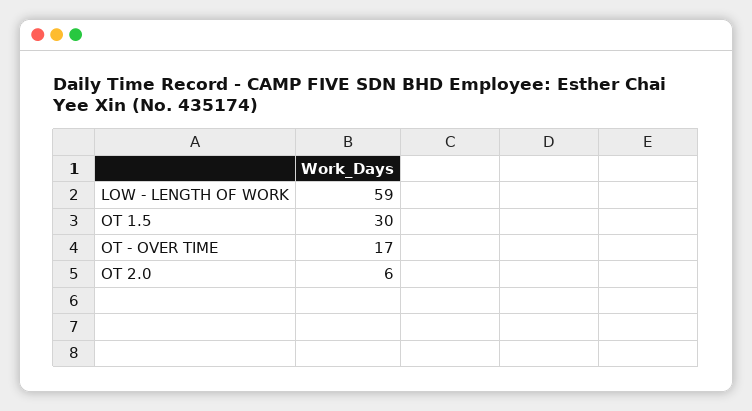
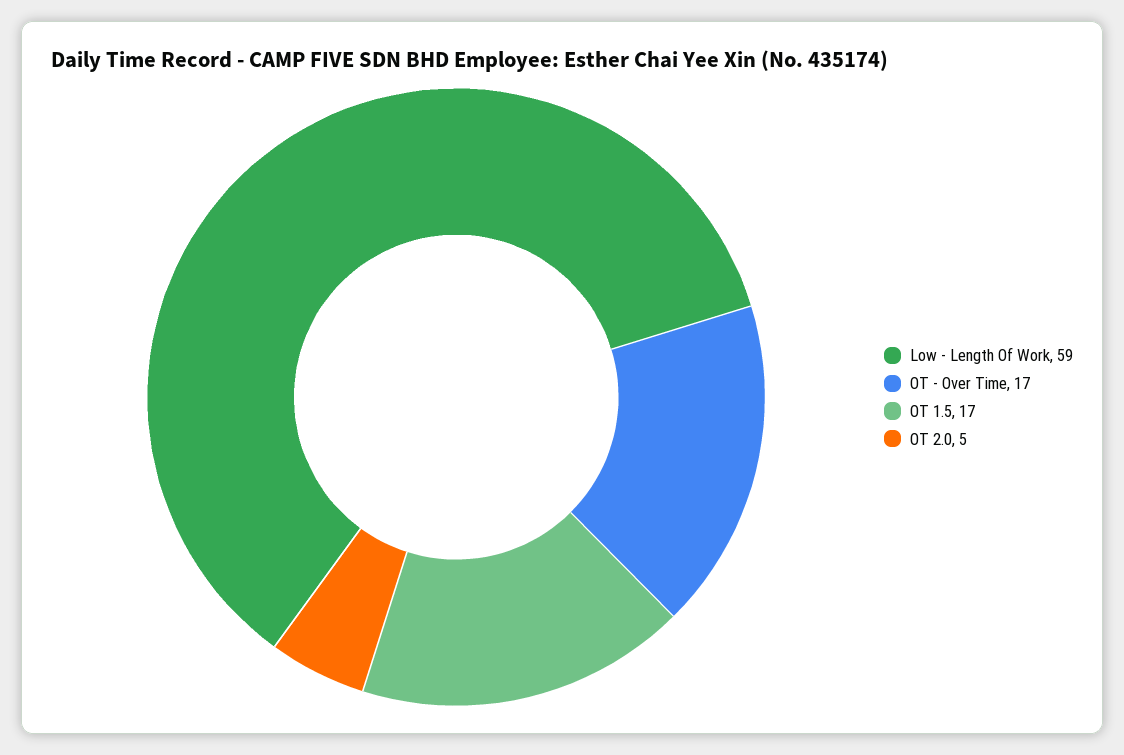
  {
    "LOW - LENGTH OF WORK": 59,
-   "OT 1.5": 30,
+   "OT 1.5": 17,
    "OT - OVER TIME": 17,
-   "OT 2.0": 6
+   "OT 2.0": 5
  }

